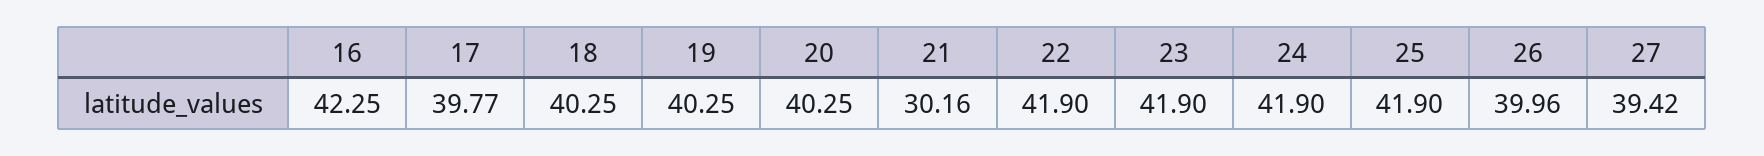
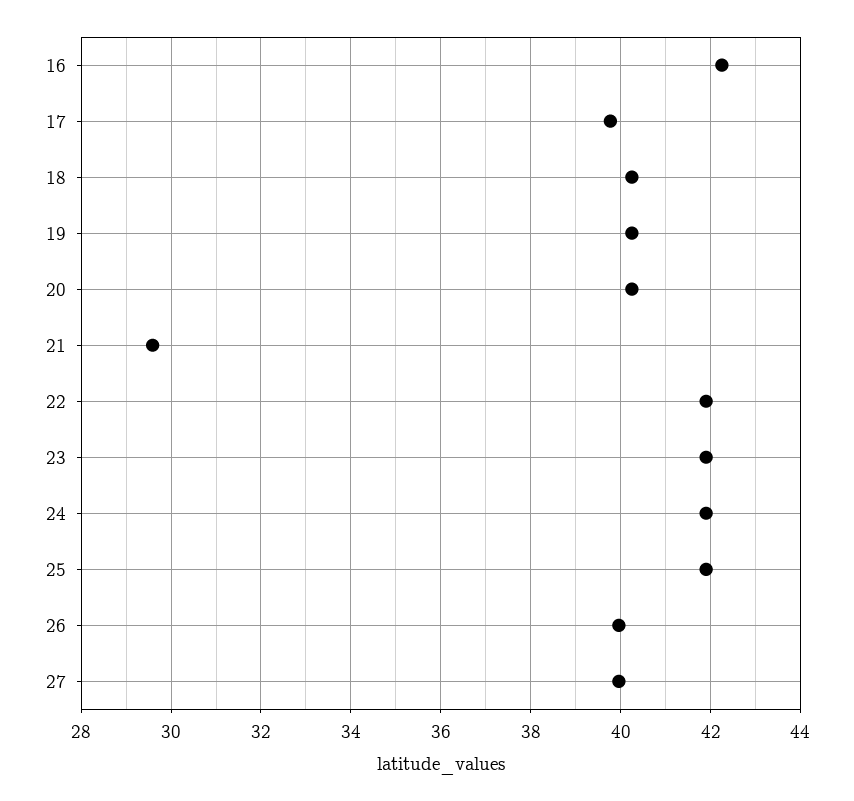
  {
    "16": 42.25,
    "17": 39.77,
    "18": 40.25,
    "19": 40.25,
    "20": 40.25,
-   "21": 30.16,
+   "21": 29.6,
    "22": 41.9,
    "23": 41.9,
    "24": 41.9,
    "25": 41.9,
    "26": 39.96,
-   "27": 39.42
+   "27": 40
  }

